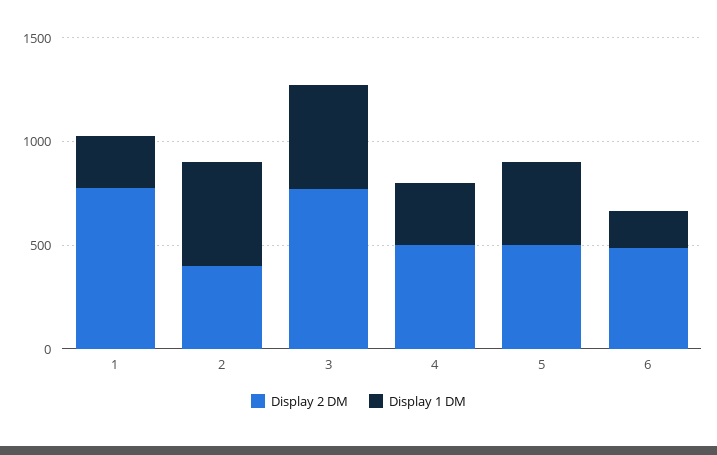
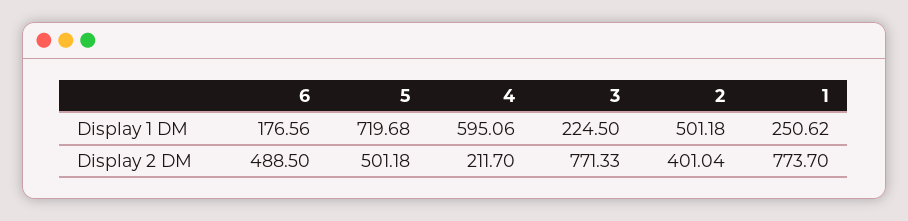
  {
    "Display 2 DM": {
      "1": 773.7,
      "2": 401.04,
      "3": 771.33,
-     "4": 500,
+     "4": 211.7,
      "5": 501.18,
      "6": 488.5
    },
    "Display 1 DM": {
      "1": 250.62,
      "2": 501.18,
-     "3": 500,
+     "3": 224.5,
-     "4": 300,
+     "4": 595.06,
-     "5": 400,
+     "5": 719.68,
      "6": 176.56
    }
  }

